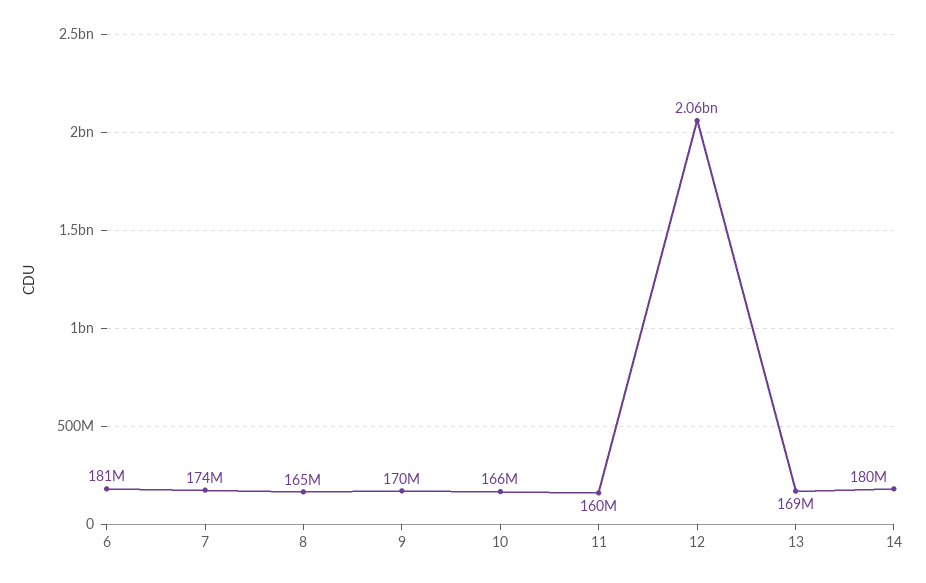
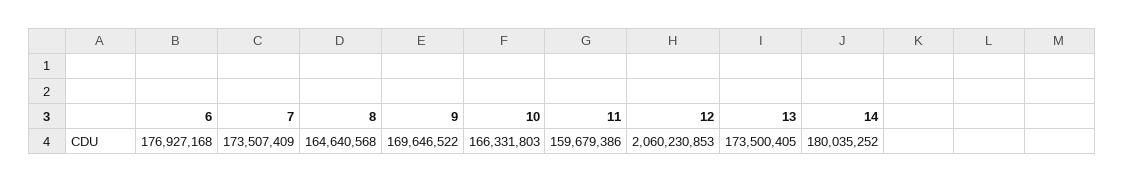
  {
-   "6": 181000000,
+   "6": 176927168,
    "7": 173507409,
    "8": 164640568,
    "9": 169646522,
    "10": 166331803,
    "11": 159679386,
    "12": 2060230853,
-   "13": 169000000,
+   "13": 173500405,
    "14": 180035252
  }

